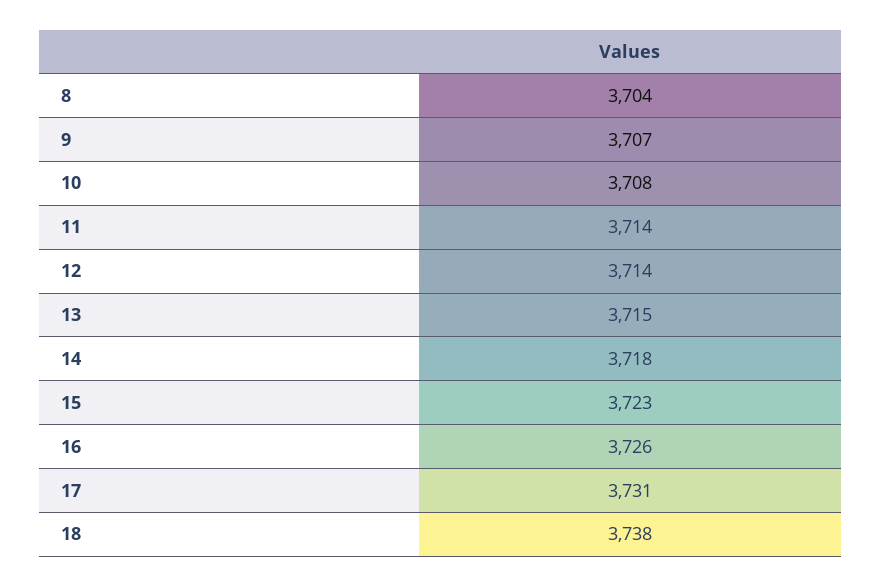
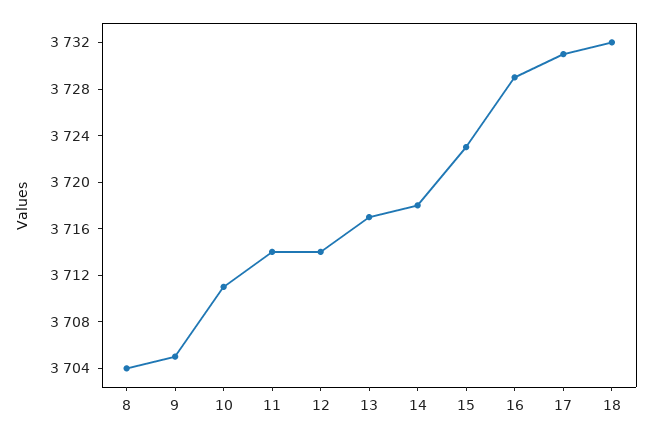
  {
    "8": 3704,
-   "9": 3707,
+   "9": 3705,
-   "10": 3708,
+   "10": 3711,
    "11": 3714,
    "12": 3714,
-   "13": 3715,
+   "13": 3717,
    "14": 3718,
    "15": 3723,
-   "16": 3726,
+   "16": 3729,
    "17": 3731,
-   "18": 3738
+   "18": 3732
  }

